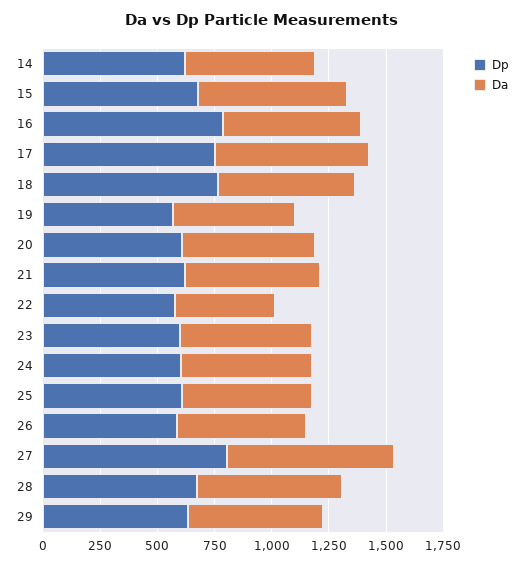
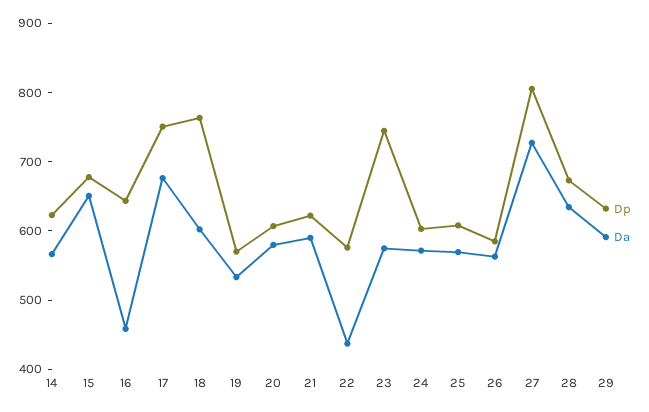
  {
    "Dp": {
      "14": 620,
      "15": 680,
-     "16": 800,
+     "16": 640,
      "17": 760,
      "18": 760,
      "19": 580,
      "20": 600,
      "21": 620,
      "22": 580,
-     "23": 600,
+     "23": 740,
      "24": 600,
      "25": 600,
      "26": 580,
      "27": 800,
      "28": 680,
      "29": 640
    },
    "Da": {
      "14": 560,
      "15": 660,
-     "16": 600,
+     "16": 460,
      "17": 680,
      "18": 600,
      "19": 540,
      "20": 580,
      "21": 580,
      "22": 440,
      "23": 580,
      "24": 580,
      "25": 560,
      "26": 560,
      "27": 720,
      "28": 640,
      "29": 600
    }
  }

